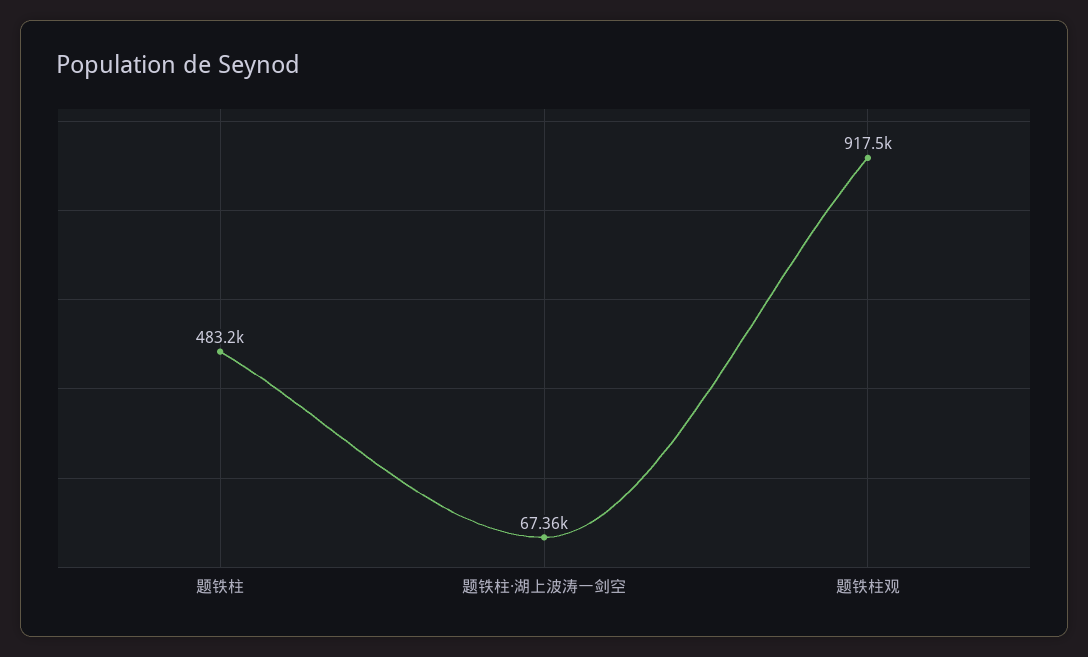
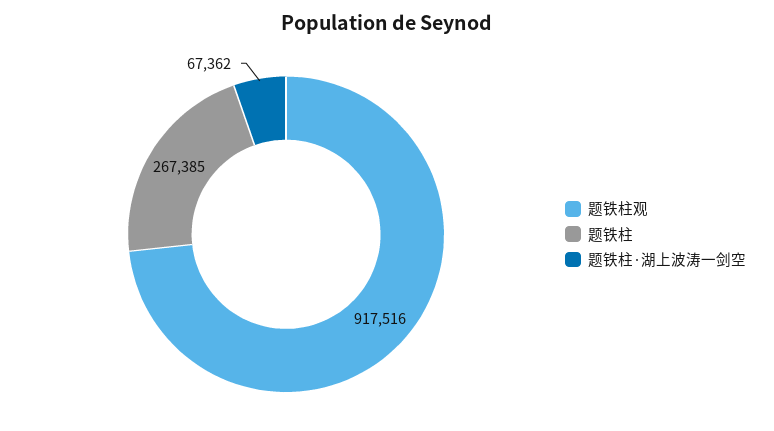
  {
-   "题铁柱": 483200,
+   "题铁柱": 267385,
    "题铁柱·湖上波涛一剑空": 67362,
    "题铁柱观": 917516
  }

